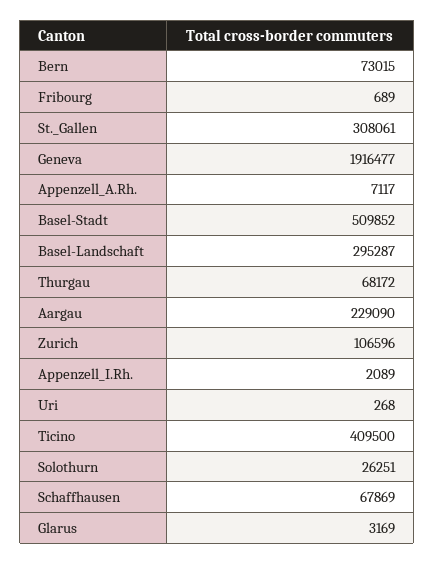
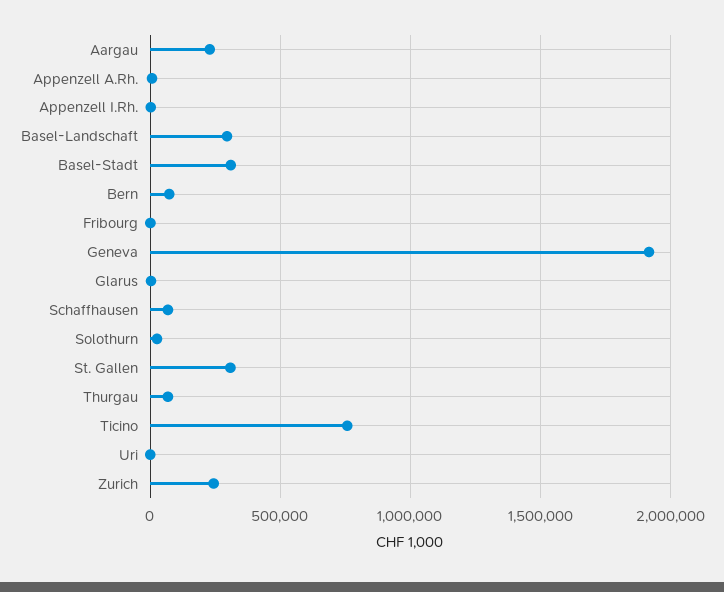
  {
    "Bern": 73015,
    "Fribourg": 689,
    "St._Gallen": 308061,
    "Geneva": 1916477,
    "Appenzell_A.Rh.": 7117,
-   "Basel-Stadt": 509852,
+   "Basel-Stadt": 300000,
    "Basel-Landschaft": 295287,
    "Thurgau": 68172,
    "Aargau": 229090,
-   "Zurich": 106596,
+   "Zurich": 250000,
    "Appenzell_I.Rh.": 2089,
    "Uri": 268,
-   "Ticino": 409500,
+   "Ticino": 750000,
    "Solothurn": 26251,
    "Schaffhausen": 67869,
    "Glarus": 3169
  }

